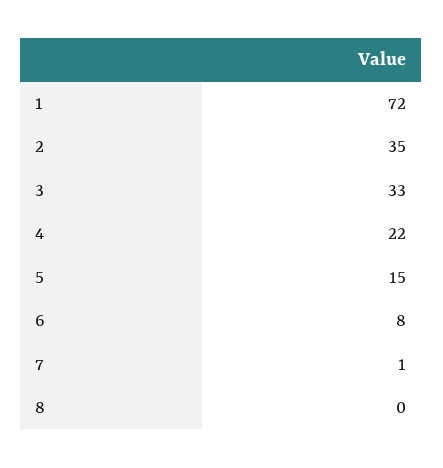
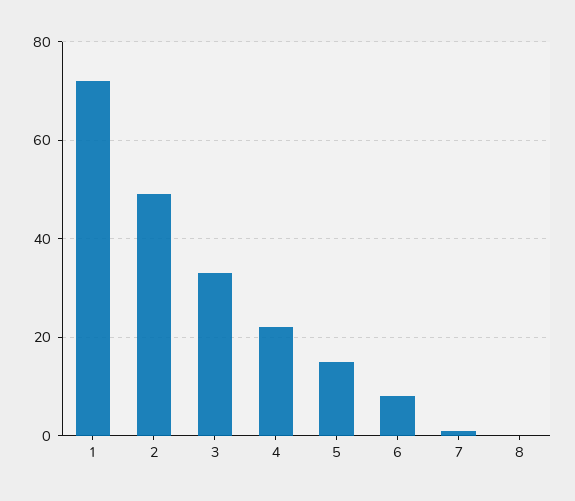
  {
    "1": 72,
-   "2": 35,
+   "2": 50,
    "3": 33,
    "4": 22,
    "5": 15,
    "6": 8,
    "7": 1,
    "8": 0
  }

